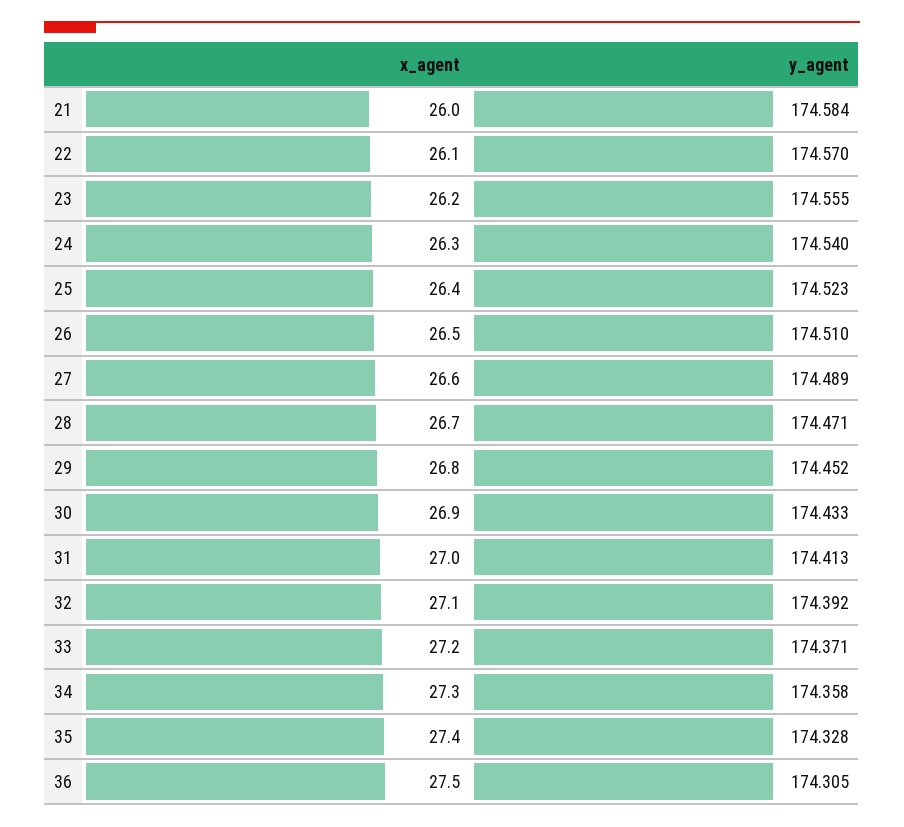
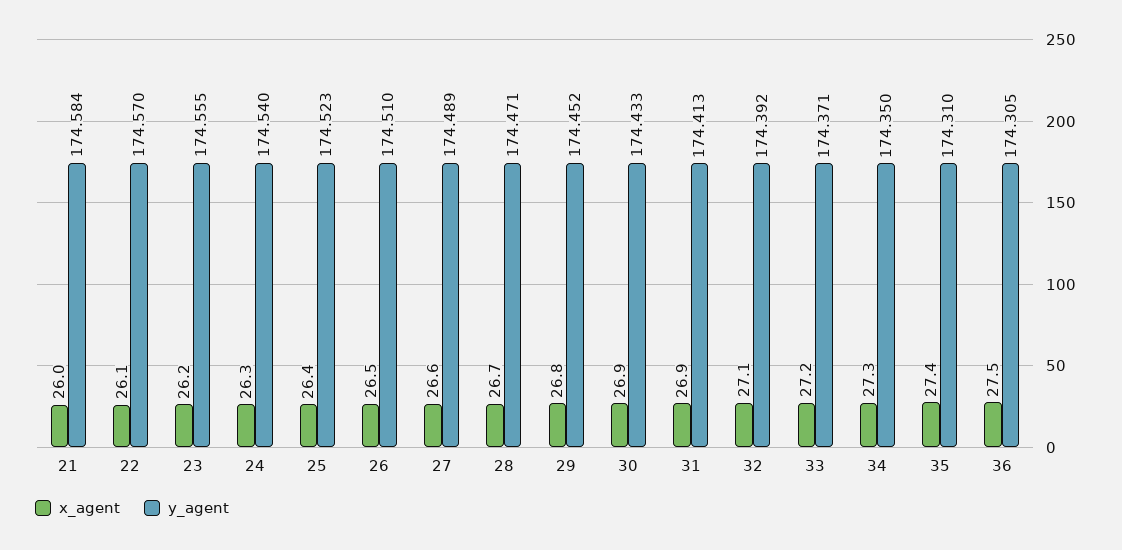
  {
    "x_agent": {
      "21": 26,
      "22": 26.1,
      "23": 26.2,
      "24": 26.3,
      "25": 26.4,
      "26": 26.5,
      "27": 26.6,
      "28": 26.7,
      "29": 26.8,
      "30": 26.9,
-     "31": 27,
+     "31": 26.9,
      "32": 27.1,
      "33": 27.2,
      "34": 27.3,
      "35": 27.4,
      "36": 27.5
    },
    "y_agent": {
      "21": 174.584,
      "22": 174.57,
      "23": 174.555,
      "24": 174.54,
      "25": 174.523,
      "26": 174.51,
      "27": 174.489,
      "28": 174.471,
      "29": 174.452,
      "30": 174.433,
      "31": 174.413,
      "32": 174.392,
      "33": 174.371,
-     "34": 174.358,
+     "34": 174.35,
-     "35": 174.328,
+     "35": 174.31,
      "36": 174.305
    }
  }

